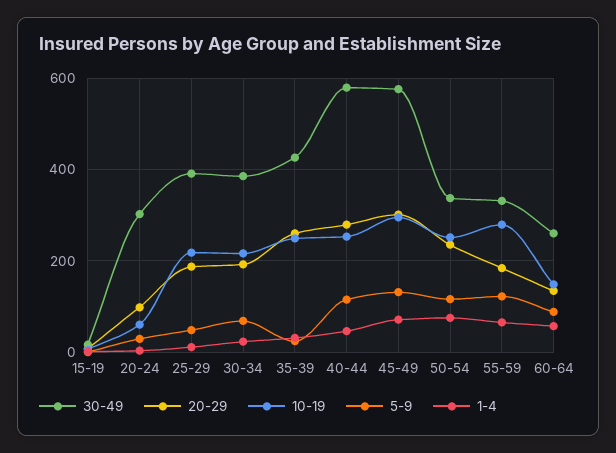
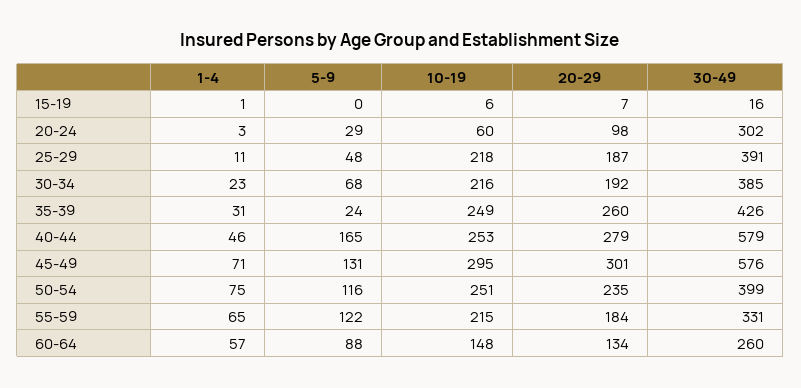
  {
    "30-49": {
      "15-19": 16,
      "20-24": 302,
      "25-29": 391,
      "30-34": 385,
      "35-39": 426,
      "40-44": 579,
      "45-49": 576,
-     "50-54": 340,
+     "50-54": 399,
      "55-59": 331,
      "60-64": 260
    },
    "20-29": {
      "15-19": 7,
      "20-24": 98,
      "25-29": 187,
      "30-34": 192,
      "35-39": 260,
      "40-44": 279,
      "45-49": 301,
      "50-54": 235,
      "55-59": 184,
      "60-64": 134
    },
    "10-19": {
      "15-19": 6,
      "20-24": 60,
      "25-29": 218,
      "30-34": 216,
      "35-39": 249,
      "40-44": 253,
      "45-49": 295,
      "50-54": 251,
-     "55-59": 280,
+     "55-59": 215,
      "60-64": 148
    },
    "5-9": {
      "15-19": 0,
      "20-24": 29,
      "25-29": 48,
      "30-34": 68,
      "35-39": 24,
-     "40-44": 120,
+     "40-44": 165,
      "45-49": 131,
      "50-54": 116,
      "55-59": 122,
      "60-64": 88
    },
    "1-4": {
      "15-19": 1,
      "20-24": 3,
      "25-29": 11,
      "30-34": 23,
      "35-39": 31,
      "40-44": 46,
      "45-49": 71,
      "50-54": 75,
      "55-59": 65,
      "60-64": 57
    }
  }

